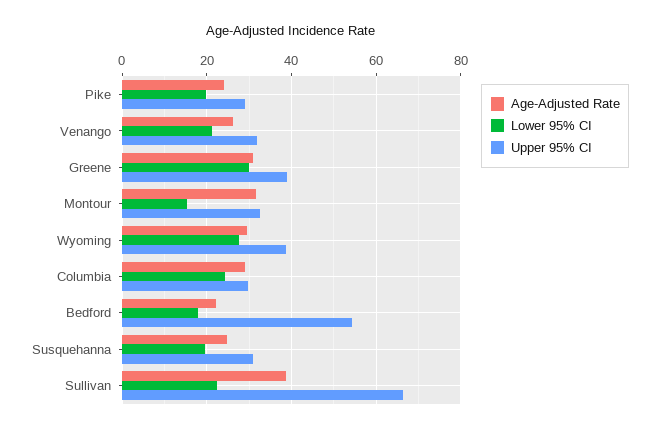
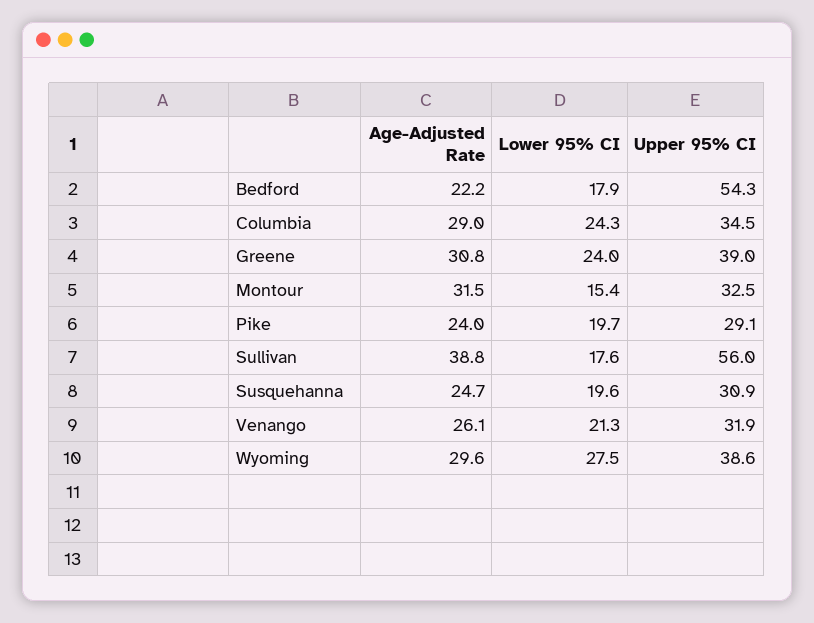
  {
    "Age-Adjusted Rate": {
      "Pike": 24,
      "Venango": 26.1,
      "Greene": 30.8,
      "Montour": 31.5,
      "Wyoming": 29.6,
      "Columbia": 29,
      "Bedford": 22.2,
      "Susquehanna": 24.7,
      "Sullivan": 38.8
    },
    "Lower 95% CI": {
      "Pike": 19.7,
      "Venango": 21.3,
-     "Greene": 30,
+     "Greene": 24,
      "Montour": 15.4,
      "Wyoming": 27.5,
      "Columbia": 24.3,
      "Bedford": 17.9,
      "Susquehanna": 19.6,
-     "Sullivan": 22
+     "Sullivan": 17.6
    },
    "Upper 95% CI": {
      "Pike": 29.1,
      "Venango": 31.9,
      "Greene": 39,
      "Montour": 32.5,
      "Wyoming": 38.6,
-     "Columbia": 30,
+     "Columbia": 34.5,
      "Bedford": 54.3,
      "Susquehanna": 30.9,
-     "Sullivan": 66
+     "Sullivan": 56
    }
  }

